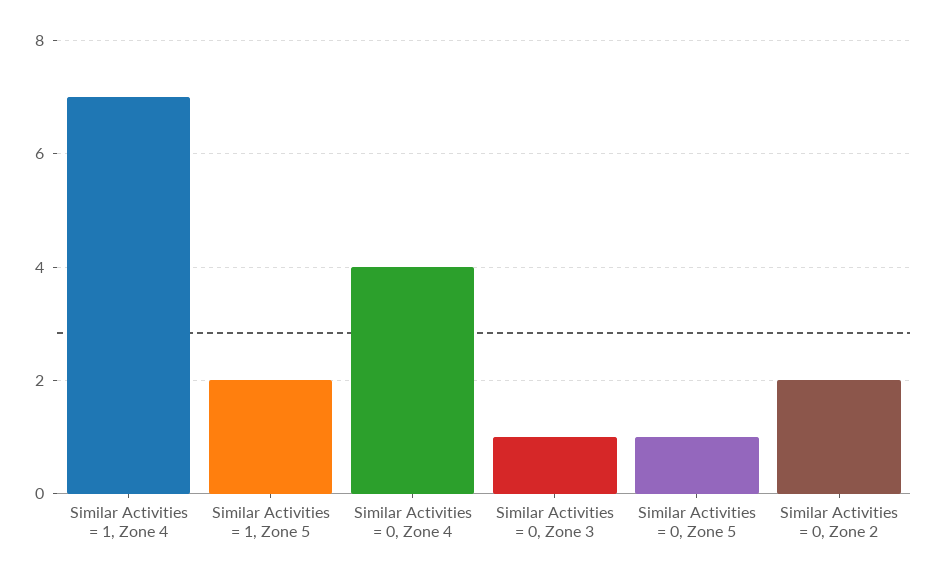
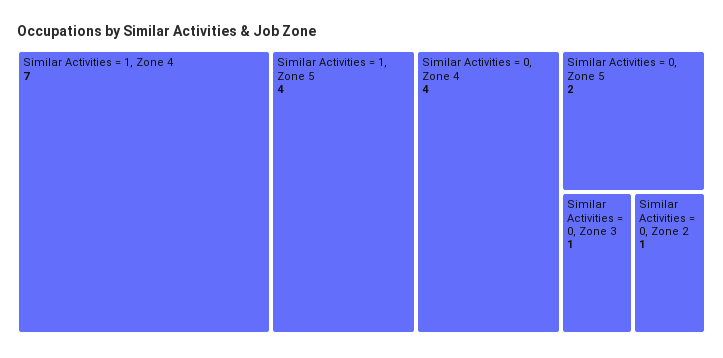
  {
    "Similar Activities = 1, Zone 4": 7,
-   "Similar Activities = 1, Zone 5": 2,
+   "Similar Activities = 1, Zone 5": 4,
    "Similar Activities = 0, Zone 4": 4,
    "Similar Activities = 0, Zone 3": 1,
-   "Similar Activities = 0, Zone 5": 1,
+   "Similar Activities = 0, Zone 5": 2,
-   "Similar Activities = 0, Zone 2": 2
+   "Similar Activities = 0, Zone 2": 1
  }

